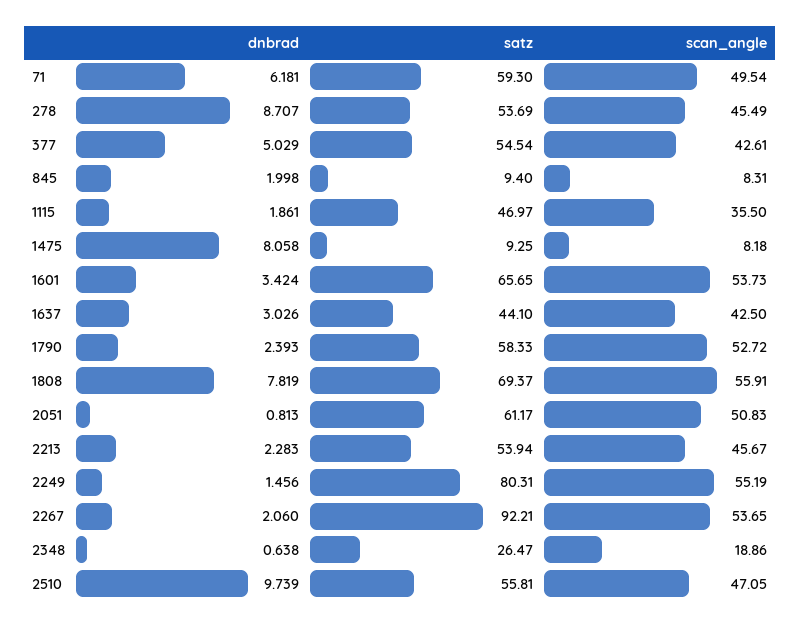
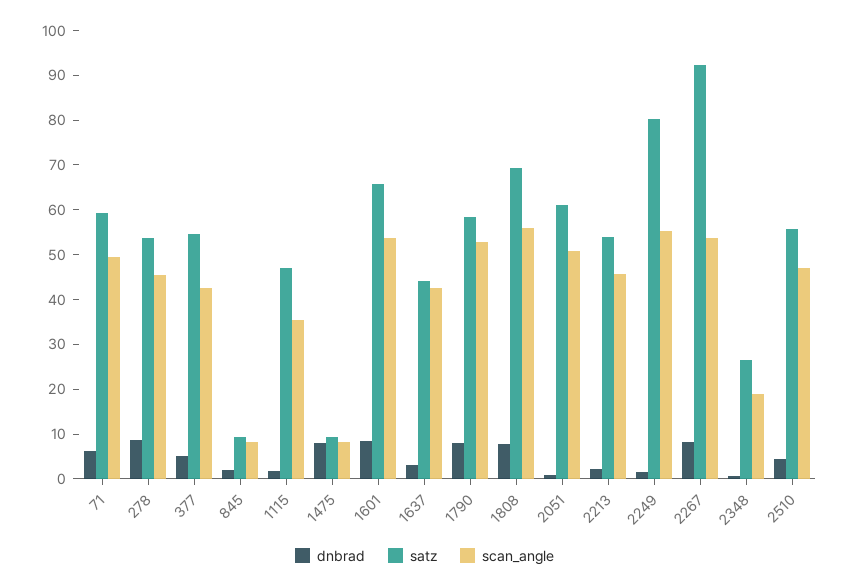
  {
    "dnbrad": {
      "71": 6.181,
      "278": 8.707,
      "377": 5.029,
      "845": 1.998,
      "1115": 1.861,
      "1475": 8.058,
-     "1601": 3.424,
+     "1601": 8,
      "1637": 3.026,
-     "1790": 2.393,
+     "1790": 8,
      "1808": 7.819,
      "2051": 0.813,
      "2213": 2.283,
      "2249": 1.456,
-     "2267": 2.06,
+     "2267": 8,
      "2348": 0.638,
-     "2510": 9.739
+     "2510": 4
    },
    "satz": {
      "71": 59.3,
      "278": 53.69,
      "377": 54.54,
      "845": 9.4,
      "1115": 46.97,
      "1475": 9.25,
      "1601": 65.65,
      "1637": 44.1,
      "1790": 58.33,
      "1808": 69.37,
      "2051": 61.17,
      "2213": 53.94,
      "2249": 80.31,
      "2267": 92.21,
      "2348": 26.47,
      "2510": 55.81
    },
    "scan_angle": {
      "71": 49.54,
      "278": 45.49,
      "377": 42.61,
      "845": 8.31,
      "1115": 35.5,
      "1475": 8.18,
      "1601": 53.73,
      "1637": 42.5,
      "1790": 52.72,
      "1808": 55.91,
      "2051": 50.83,
      "2213": 45.67,
      "2249": 55.19,
      "2267": 53.65,
      "2348": 18.86,
      "2510": 47.05
    }
  }

